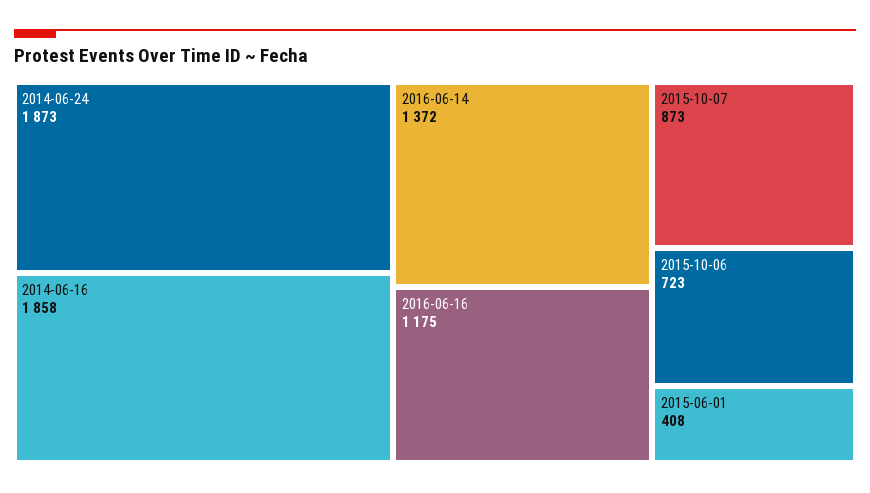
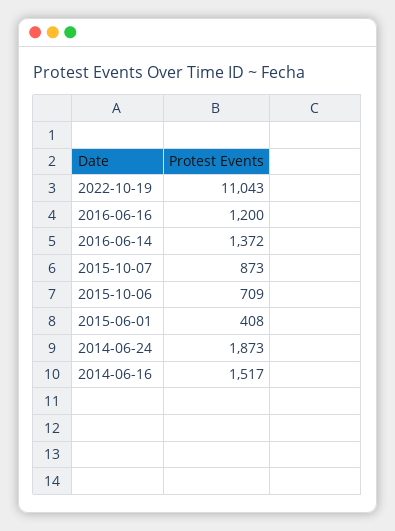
  {
    "2014-06-24": 1873,
-   "2014-06-16": 1858,
+   "2014-06-16": 1517,
    "2016-06-14": 1372,
-   "2016-06-16": 1175,
+   "2016-06-16": 1200,
    "2015-10-07": 873,
-   "2015-10-06": 723,
+   "2015-10-06": 709,
-   "2015-06-01": 408
+   "2015-06-01": 408,
+   "2022-10-19": 11043
  }

